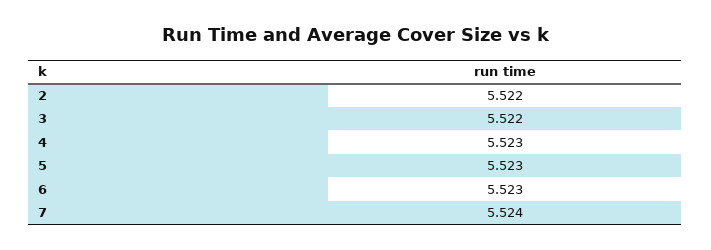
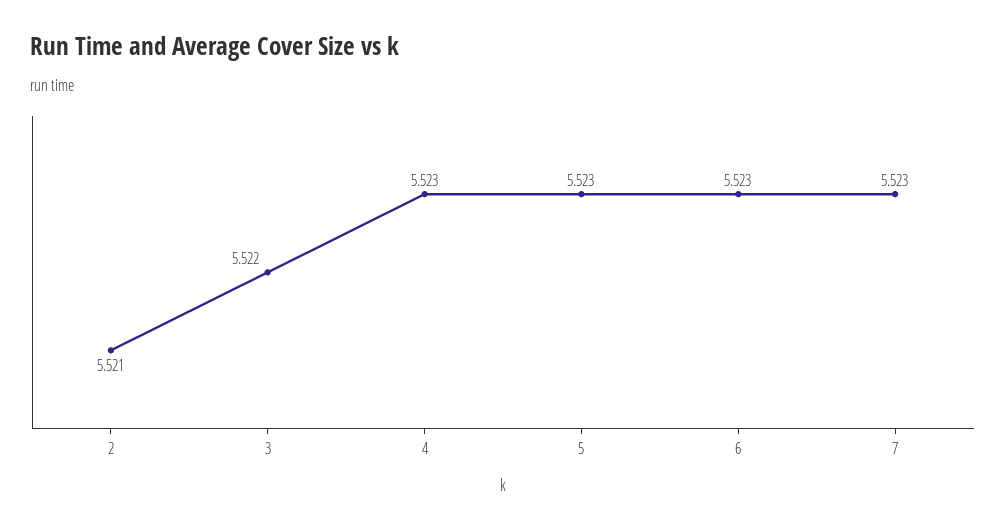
  {
-   "2": 5.522,
+   "2": 5.521,
    "3": 5.522,
    "4": 5.523,
    "5": 5.523,
    "6": 5.523,
-   "7": 5.524
+   "7": 5.523
  }

